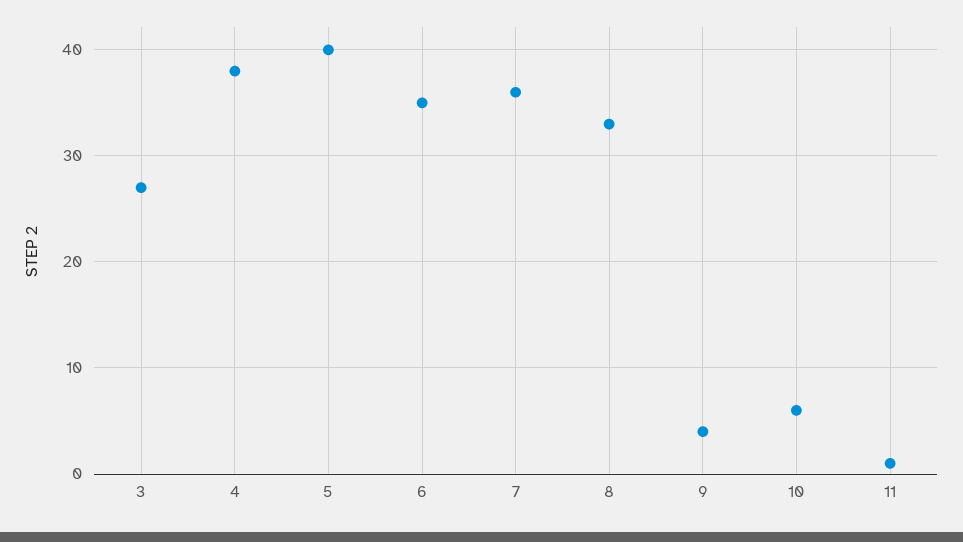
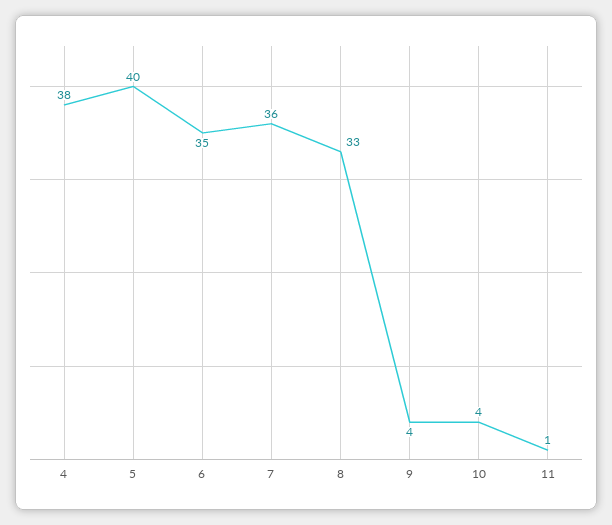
  {
-   "3": 27,
    "4": 38,
    "5": 40,
    "6": 35,
    "7": 36,
    "8": 33,
    "9": 4,
-   "10": 6,
+   "10": 4,
    "11": 1
  }

